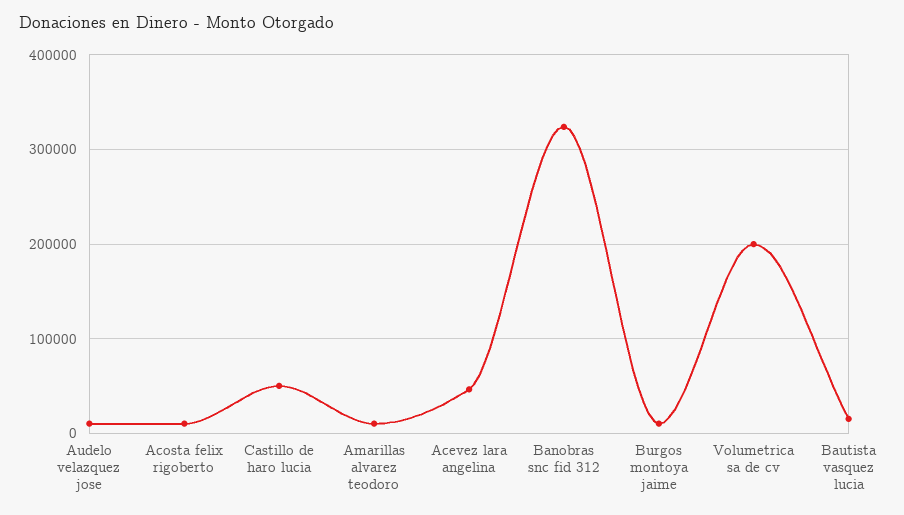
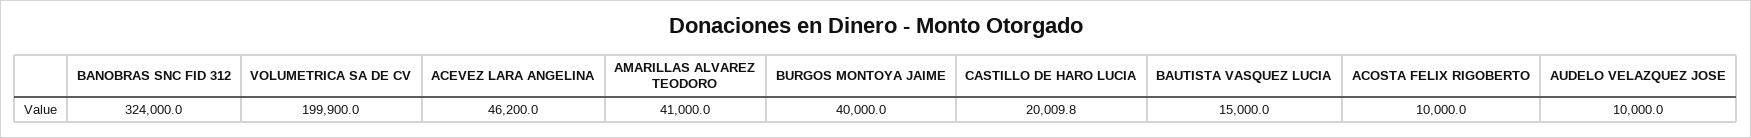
  {
    "Audelo velazquez jose": 10000,
    "Acosta felix rigoberto": 10000,
-   "Castillo de haro lucia": 50000,
+   "Castillo de haro lucia": 20009.8,
-   "Amarillas alvarez teodoro": 10000,
+   "Amarillas alvarez teodoro": 41000,
    "Acevez lara angelina": 46200,
    "Banobras snc fid 312": 324000,
-   "Burgos montoya jaime": 10000,
+   "Burgos montoya jaime": 40000,
    "Volumetrica sa de cv": 199900,
    "Bautista vasquez lucia": 15000
  }

